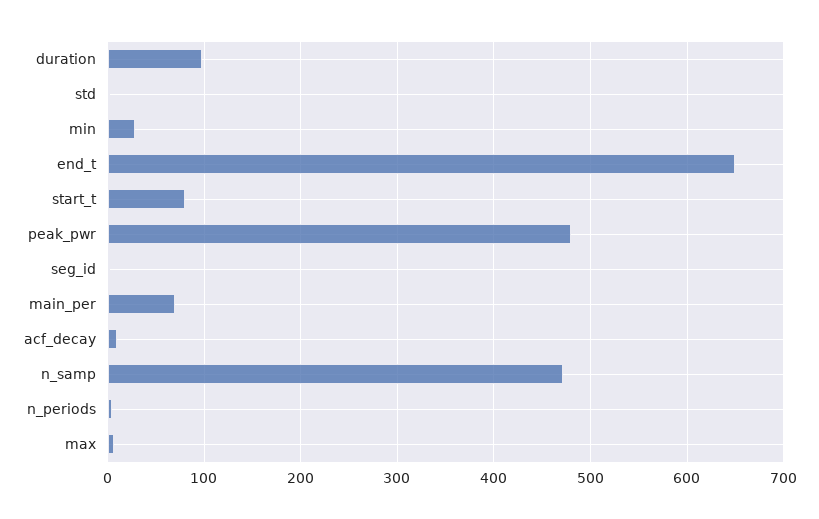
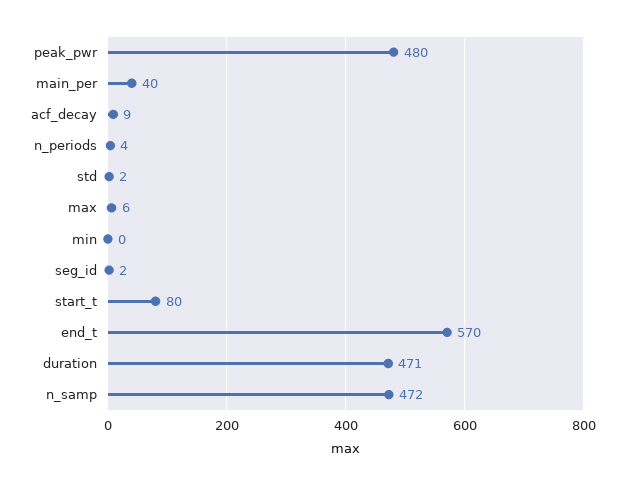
  {
-   "duration": 100,
+   "duration": 471,
    "std": 2,
-   "min": 30,
+   "min": 0,
-   "end_t": 650,
+   "end_t": 570,
    "start_t": 80,
    "peak_pwr": 480,
    "seg_id": 2,
-   "main_per": 70,
+   "main_per": 40,
    "acf_decay": 9,
    "n_samp": 472,
    "n_periods": 4,
    "max": 6
  }

